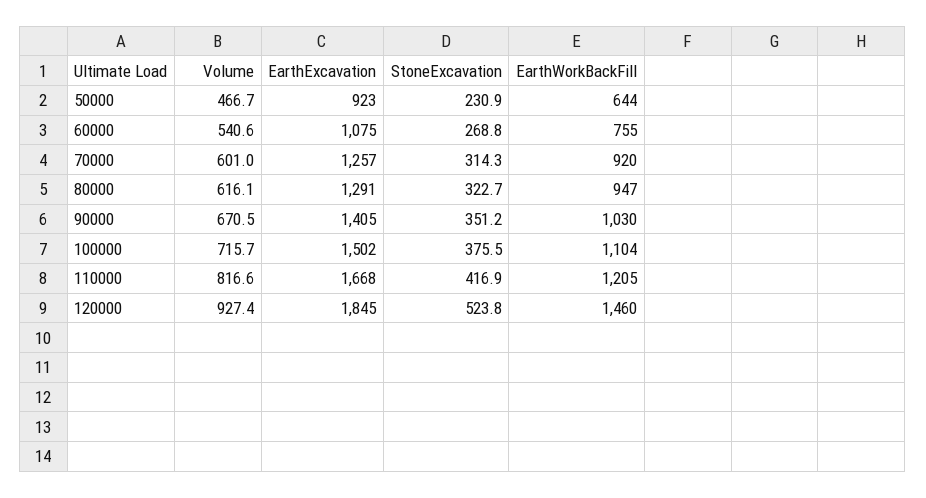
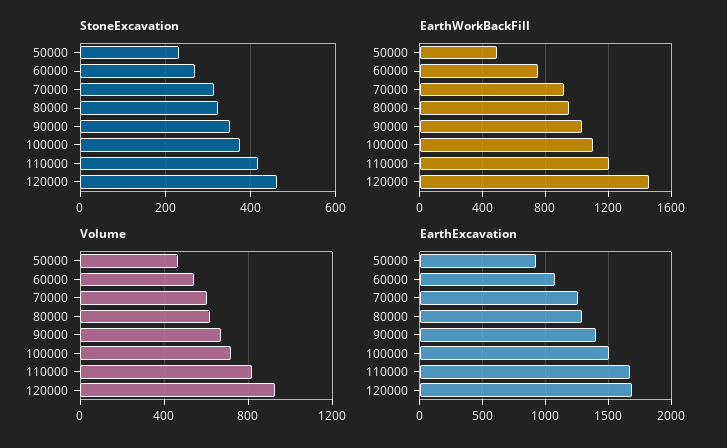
  {
    "Volume": {
      "50000": 466.7,
      "60000": 540.6,
      "70000": 601,
      "80000": 616.1,
      "90000": 670.5,
      "100000": 715.7,
      "110000": 816.6,
      "120000": 927.4
    },
    "EarthExcavation": {
      "50000": 923,
      "60000": 1075,
      "70000": 1257,
      "80000": 1291,
      "90000": 1405,
      "100000": 1502,
      "110000": 1668,
-     "120000": 1845
+     "120000": 1700
    },
    "StoneExcavation": {
      "50000": 230.9,
      "60000": 268.8,
      "70000": 314.3,
      "80000": 322.7,
      "90000": 351.2,
      "100000": 375.5,
      "110000": 416.9,
-     "120000": 523.8
+     "120000": 460
    },
    "EarthWorkBackFill": {
-     "50000": 644,
+     "50000": 500,
      "60000": 755,
      "70000": 920,
      "80000": 947,
      "90000": 1030,
      "100000": 1104,
      "110000": 1205,
      "120000": 1460
    }
  }

